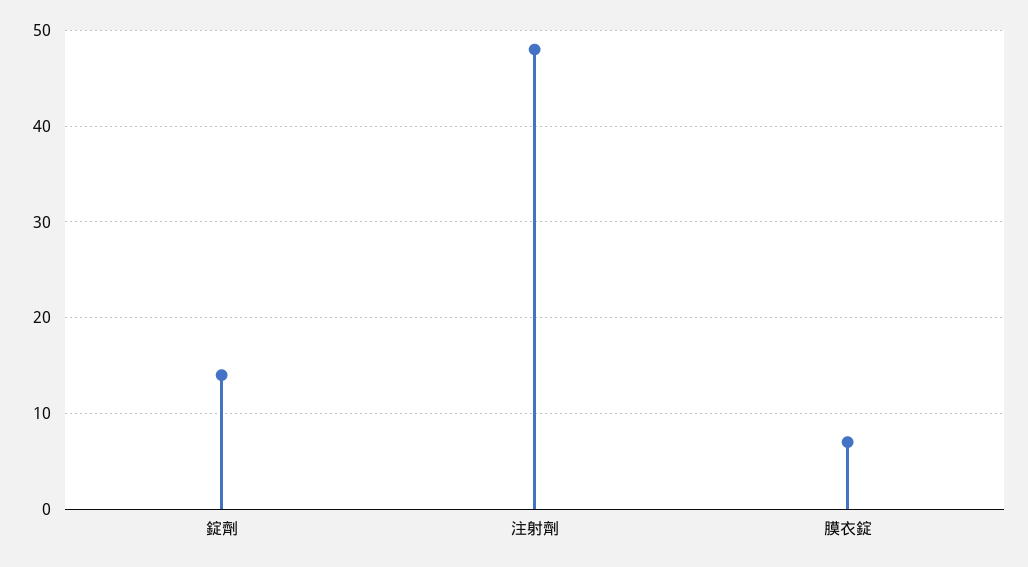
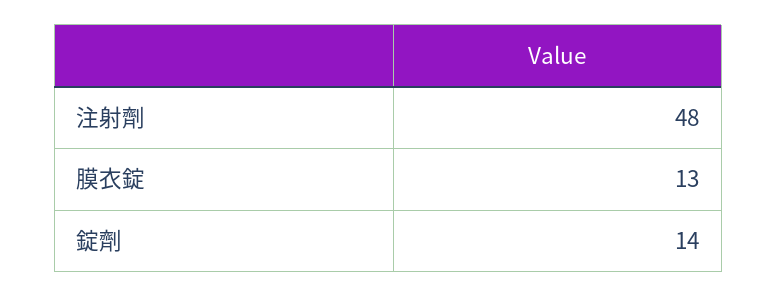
  {
    "錠劑": 14,
    "注射劑": 48,
-   "膜衣錠": 7
+   "膜衣錠": 13
  }

